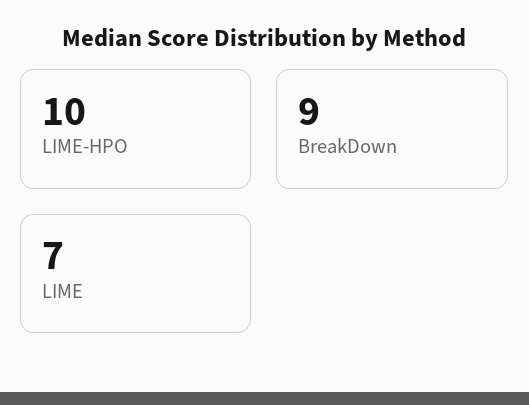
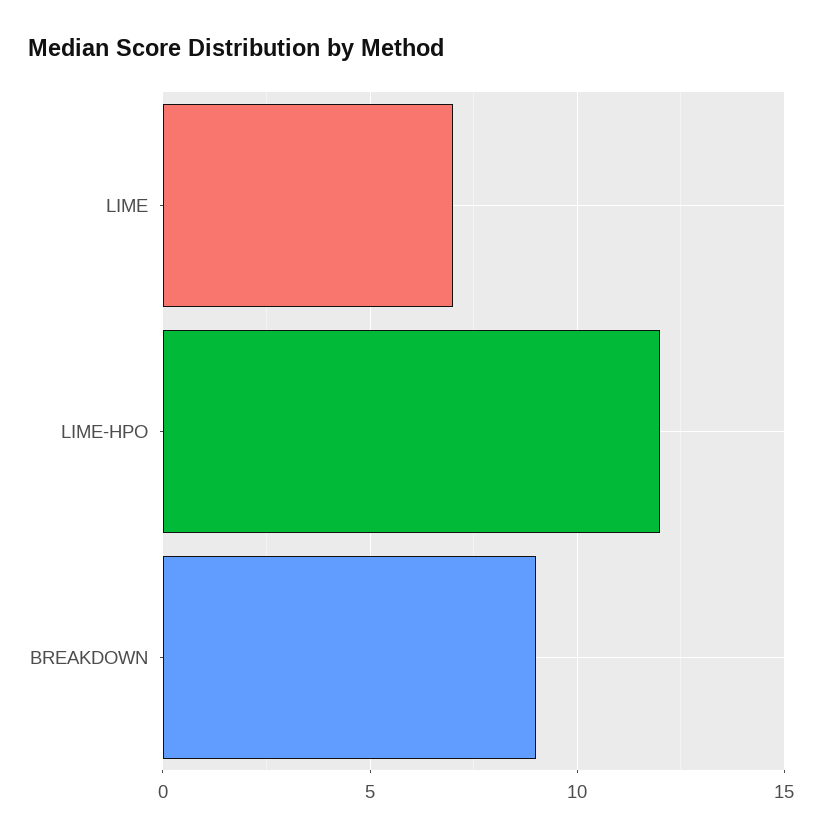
  {
-   "LIME-HPO": 10,
+   "LIME-HPO": 12,
    "BreakDown": 9,
    "LIME": 7
  }

